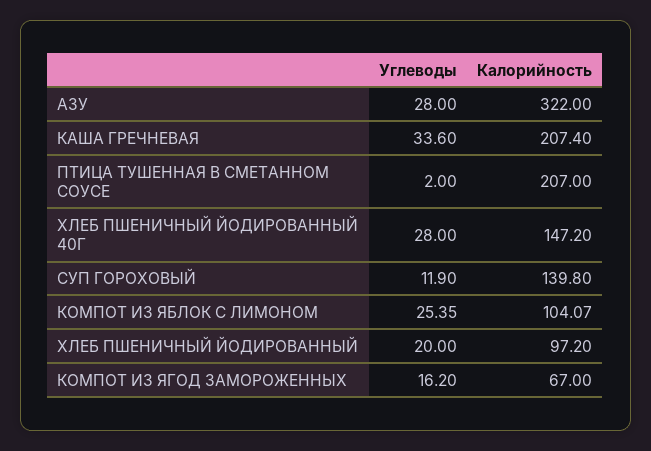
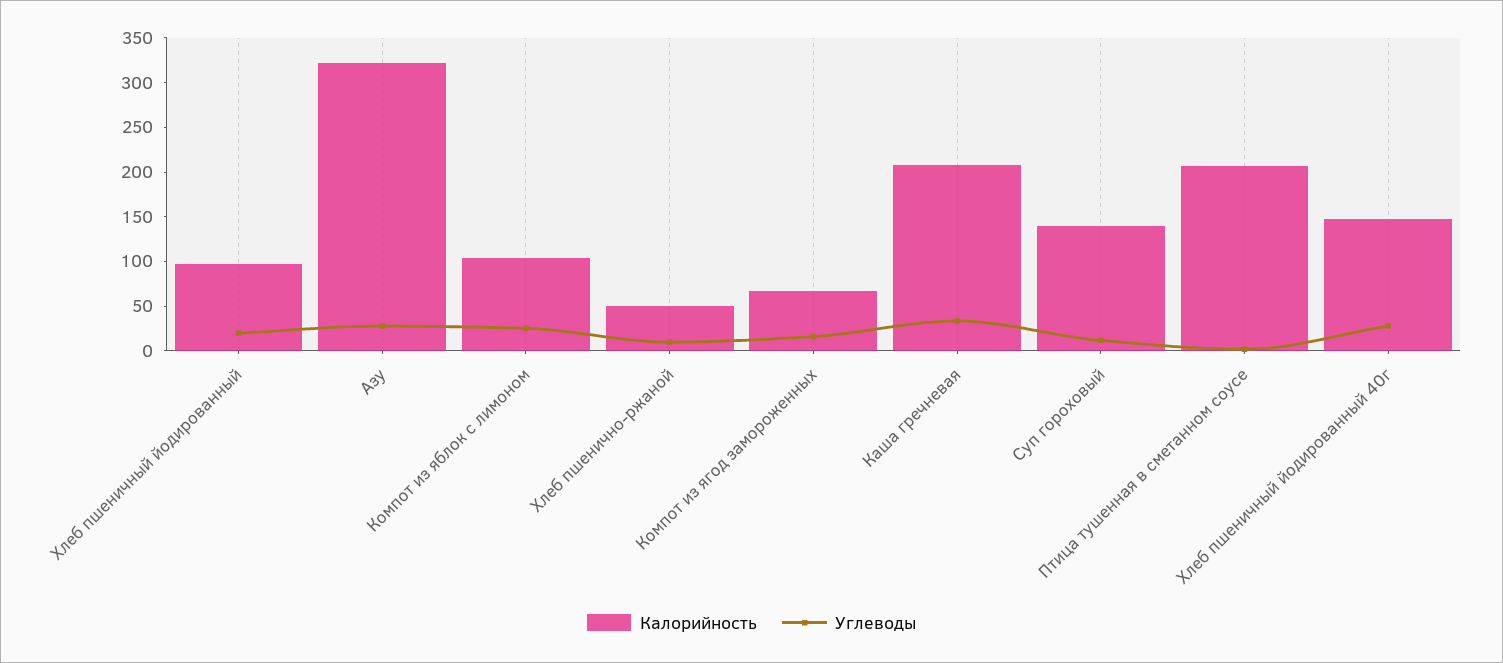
  {
    "Углеводы": {
      "АЗУ": 28,
      "КАША ГРЕЧНЕВАЯ": 33.6,
      "ПТИЦА ТУШЕННАЯ В СМЕТАННОМ СОУСЕ": 2,
      "ХЛЕБ ПШЕНИЧНЫЙ ЙОДИРОВАННЫЙ 40Г": 28,
      "СУП ГОРОХОВЫЙ": 11.9,
      "КОМПОТ ИЗ ЯБЛОК С ЛИМОНОМ": 25.35,
      "ХЛЕБ ПШЕНИЧНЫЙ ЙОДИРОВАННЫЙ": 20,
-     "КОМПОТ ИЗ ЯГОД ЗАМОРОЖЕННЫХ": 16.2
+     "КОМПОТ ИЗ ЯГОД ЗАМОРОЖЕННЫХ": 16.2,
+     "Хлеб пшенично-ржаной": 10
    },
    "Калорийность": {
      "АЗУ": 322,
      "КАША ГРЕЧНЕВАЯ": 207.4,
      "ПТИЦА ТУШЕННАЯ В СМЕТАННОМ СОУСЕ": 207,
      "ХЛЕБ ПШЕНИЧНЫЙ ЙОДИРОВАННЫЙ 40Г": 147.2,
      "СУП ГОРОХОВЫЙ": 139.8,
      "КОМПОТ ИЗ ЯБЛОК С ЛИМОНОМ": 104.07,
      "ХЛЕБ ПШЕНИЧНЫЙ ЙОДИРОВАННЫЙ": 97.2,
-     "КОМПОТ ИЗ ЯГОД ЗАМОРОЖЕННЫХ": 67
+     "КОМПОТ ИЗ ЯГОД ЗАМОРОЖЕННЫХ": 67,
+     "Хлеб пшенично-ржаной": 50
    }
  }

